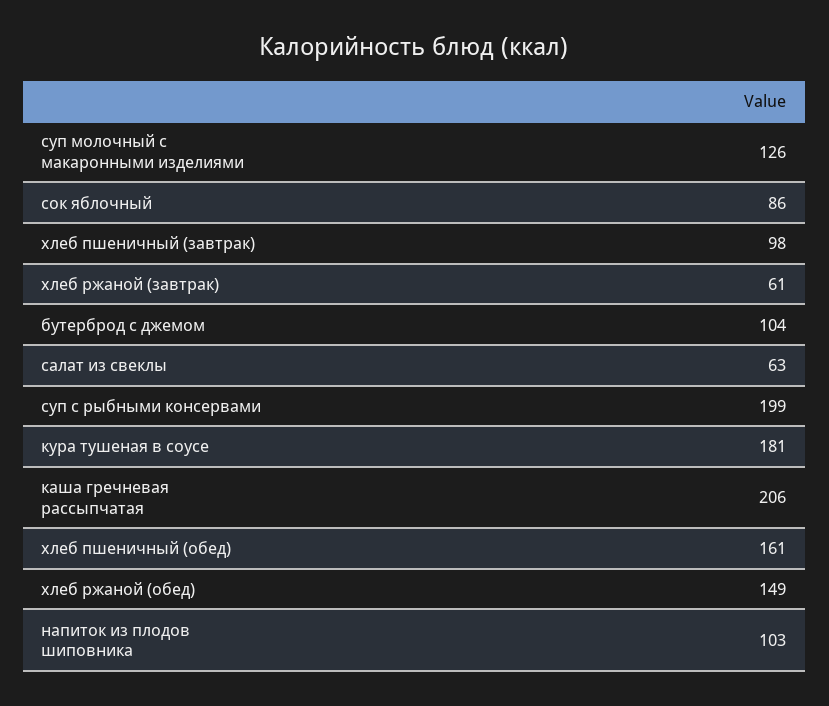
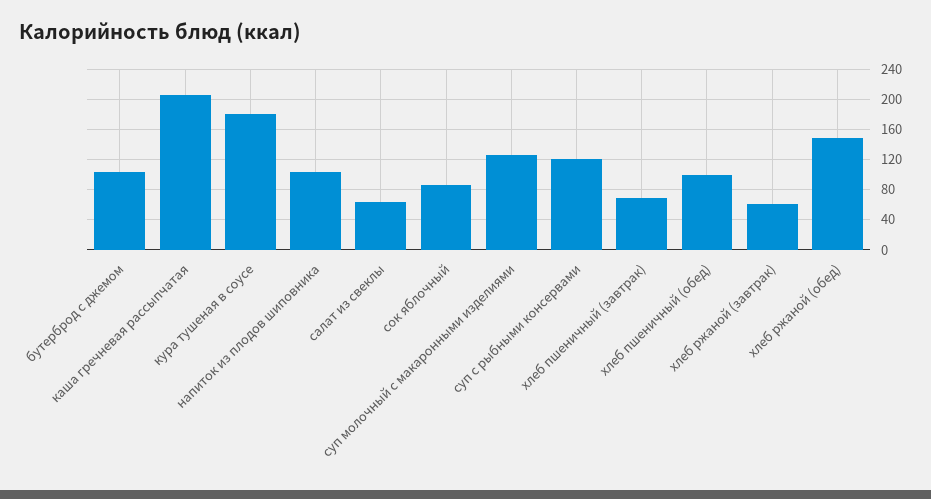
  {
    "суп молочный с макаронными изделиями": 126,
    "сок яблочный": 86,
-   "хлеб пшеничный (завтрак)": 98,
+   "хлеб пшеничный (завтрак)": 70,
    "хлеб ржаной (завтрак)": 61,
    "бутерброд с джемом": 104,
    "салат из свеклы": 63,
-   "суп с рыбными консервами": 199,
+   "суп с рыбными консервами": 120,
    "кура тушеная в соусе": 181,
    "каша гречневая рассыпчатая": 206,
-   "хлеб пшеничный (обед)": 161,
+   "хлеб пшеничный (обед)": 100,
    "хлеб ржаной (обед)": 149,
    "напиток из плодов шиповника": 103
  }

